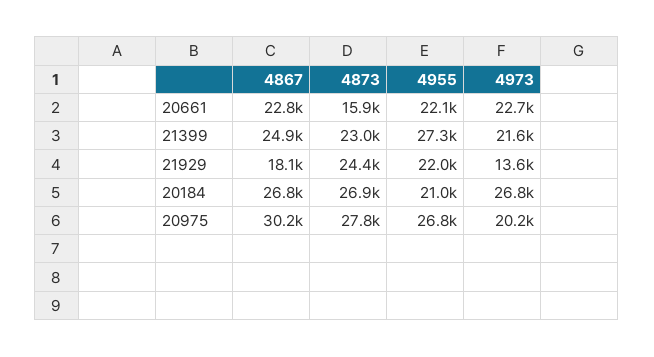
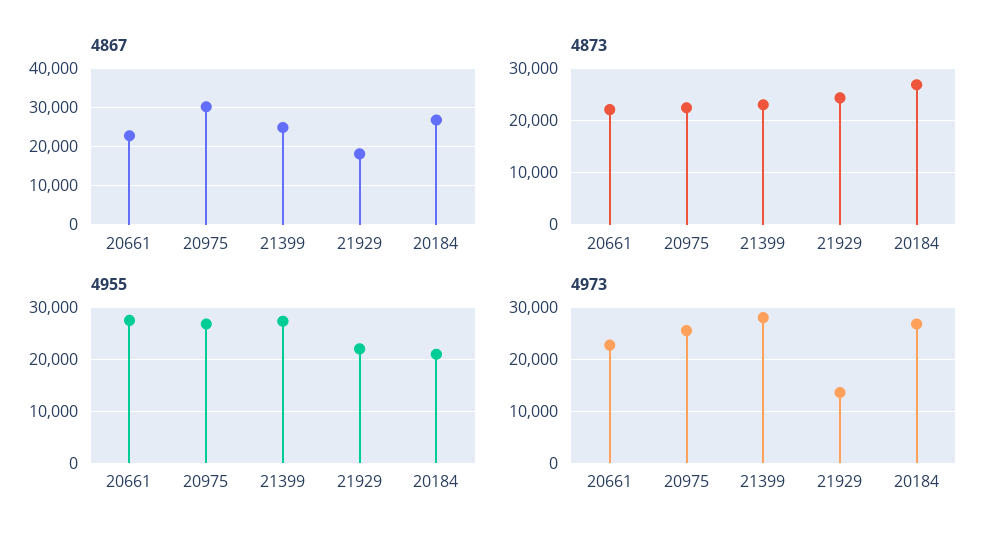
  {
    "4867": {
      "20661": 22800,
      "21399": 24900,
      "21929": 18100,
      "20184": 26800,
      "20975": 30200
    },
    "4873": {
-     "20661": 15900,
+     "20661": 22000,
      "21399": 23000,
      "21929": 24400,
      "20184": 26900,
-     "20975": 27800
+     "20975": 22000
    },
    "4955": {
-     "20661": 22100,
+     "20661": 28000,
      "21399": 27300,
      "21929": 22000,
      "20184": 21000,
      "20975": 26800
    },
    "4973": {
      "20661": 22700,
-     "21399": 21600,
+     "21399": 28000,
      "21929": 13600,
      "20184": 26800,
-     "20975": 20200
+     "20975": 26000
    }
  }

